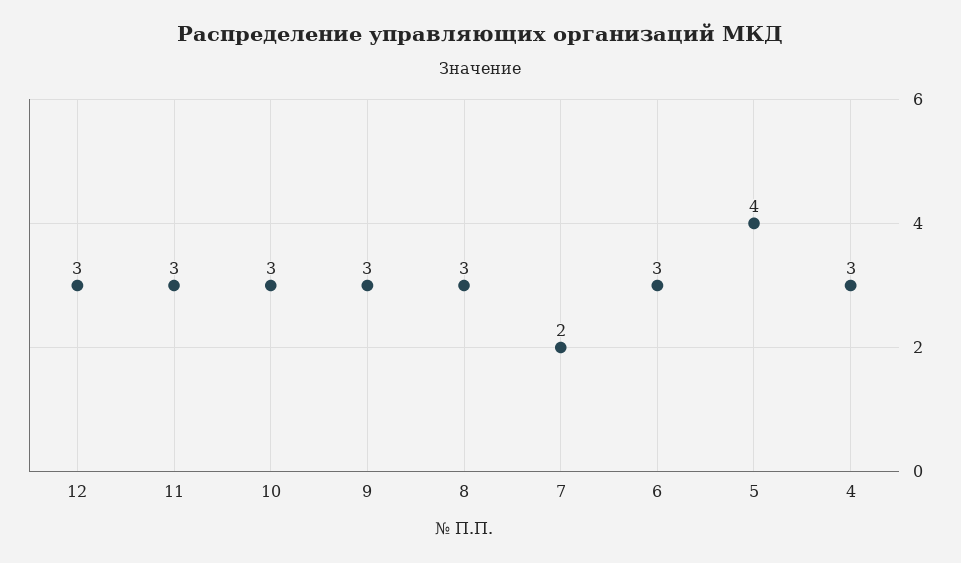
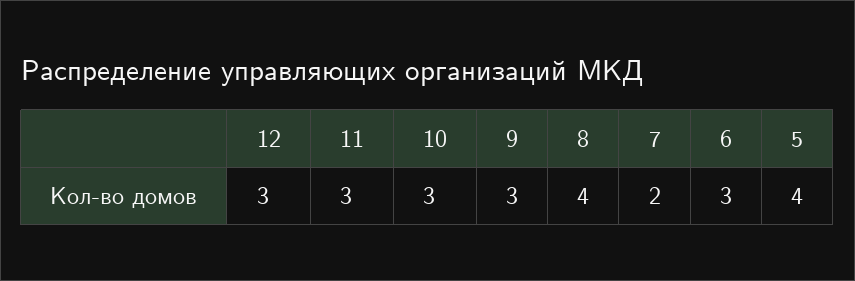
  {
    "12": 3,
    "11": 3,
    "10": 3,
    "9": 3,
-   "8": 3,
+   "8": 4,
    "7": 2,
    "6": 3,
-   "5": 4,
+   "5": 4
-   "4": 3
  }

